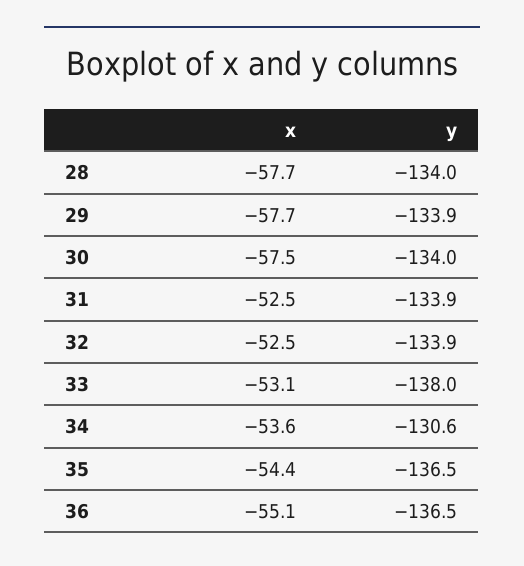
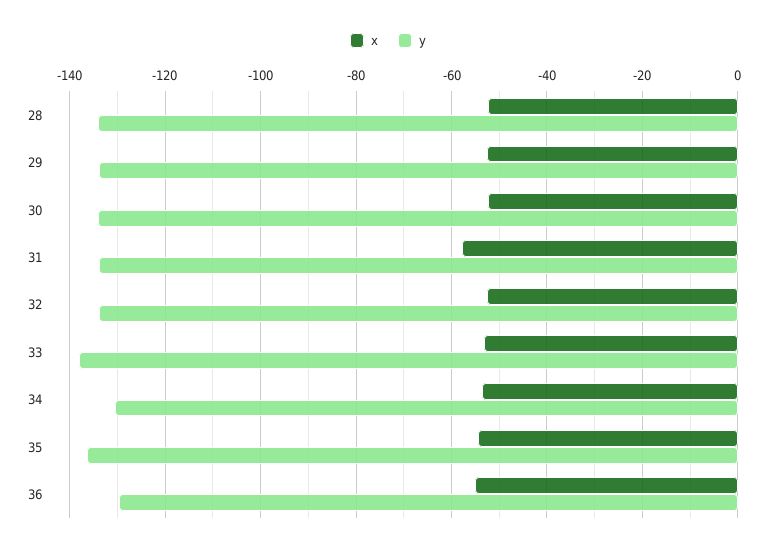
  {
    "x": {
-     "28": -57.7,
+     "28": -52,
-     "29": -57.7,
+     "29": -52,
-     "30": -57.5,
+     "30": -52,
-     "31": -52.5,
+     "31": -58,
      "32": -52.5,
      "33": -53.1,
      "34": -53.6,
      "35": -54.4,
      "36": -55.1
    },
    "y": {
      "28": -134,
      "29": -133.9,
      "30": -134,
      "31": -133.9,
      "32": -133.9,
      "33": -138,
      "34": -130.6,
      "35": -136.5,
-     "36": -136.5
+     "36": -130
    }
  }

